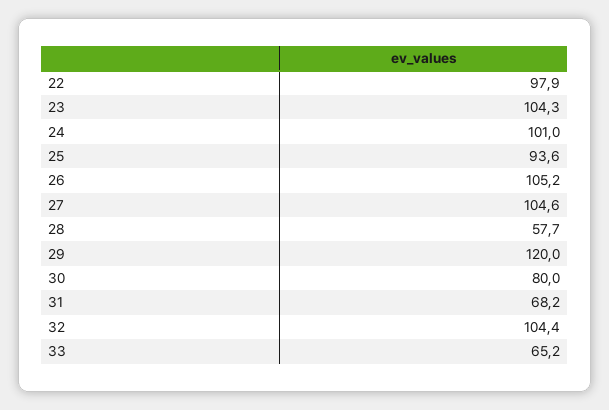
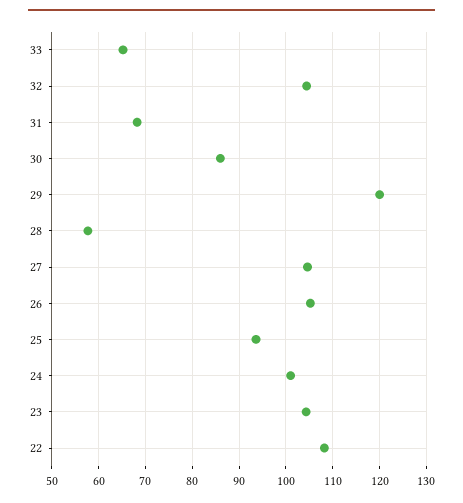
  {
-   "22": 97.9,
+   "22": 108,
    "23": 104.3,
    "24": 101,
    "25": 93.6,
    "26": 105.2,
    "27": 104.6,
    "28": 57.7,
    "29": 120,
-   "30": 80,
+   "30": 86,
    "31": 68.2,
    "32": 104.4,
    "33": 65.2
  }

